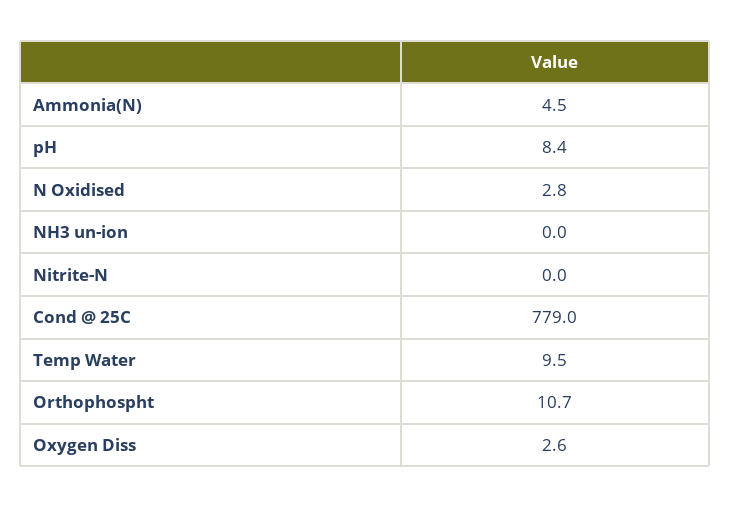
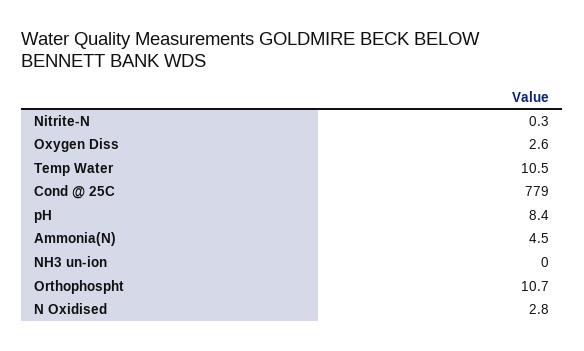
  {
    "Ammonia(N)": 4.5,
    "pH": 8.4,
    "N Oxidised": 2.8,
    "NH3 un-ion": 0,
-   "Nitrite-N": 0,
+   "Nitrite-N": 0.3,
    "Cond @ 25C": 779,
-   "Temp Water": 9.5,
+   "Temp Water": 10.5,
    "Orthophospht": 10.7,
    "Oxygen Diss": 2.6
  }

